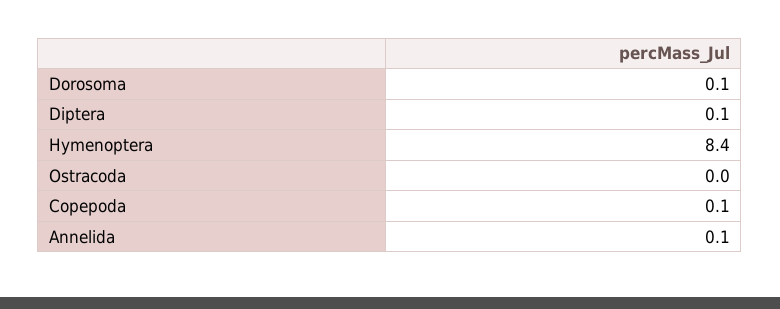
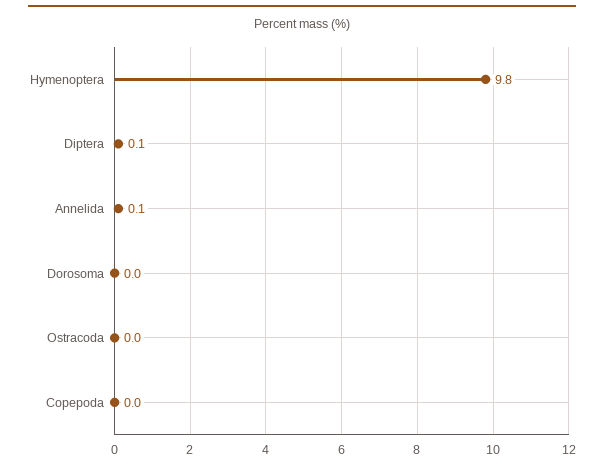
  {
-   "Dorosoma": 0.1,
+   "Dorosoma": 0,
    "Diptera": 0.1,
-   "Hymenoptera": 8.4,
+   "Hymenoptera": 9.8,
    "Ostracoda": 0,
-   "Copepoda": 0.1,
+   "Copepoda": 0,
    "Annelida": 0.1
  }

